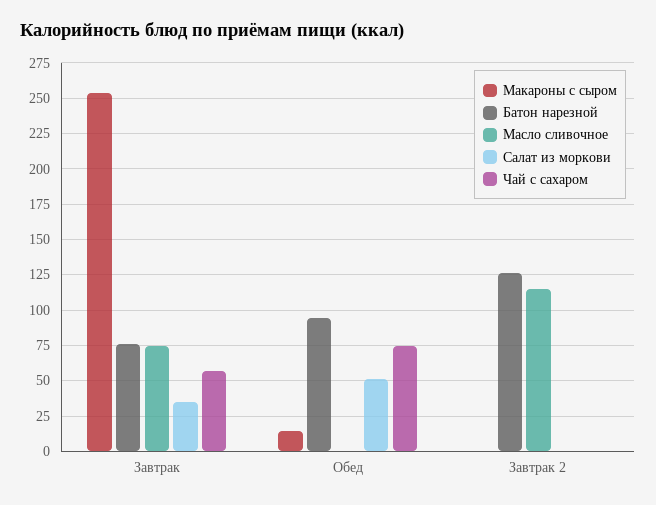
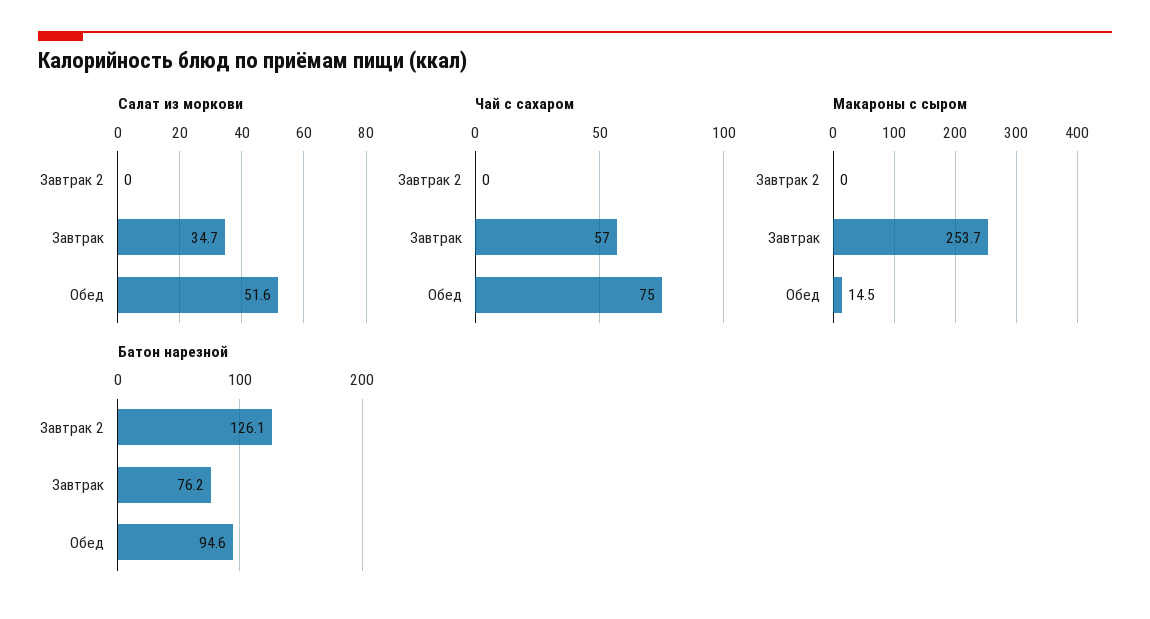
  {
    "Макароны с сыром": {
      "Завтрак": 253.7,
      "Обед": 14.5,
      "Завтрак 2": 0
    },
    "Батон нарезной": {
      "Завтрак": 76.2,
      "Обед": 94.6,
      "Завтрак 2": 126.1
    },
-   "Масло сливочное": {
-     "Завтрак": 75,
-     "Обед": 0,
-     "Завтрак 2": 115
-   },
    "Салат из моркови": {
      "Завтрак": 34.7,
      "Обед": 51.6,
      "Завтрак 2": 0
    },
    "Чай с сахаром": {
      "Завтрак": 57,
      "Обед": 75,
      "Завтрак 2": 0
    }
  }

